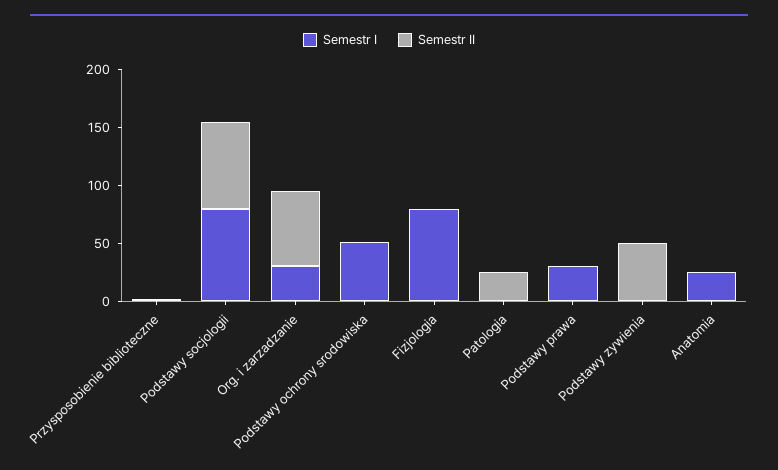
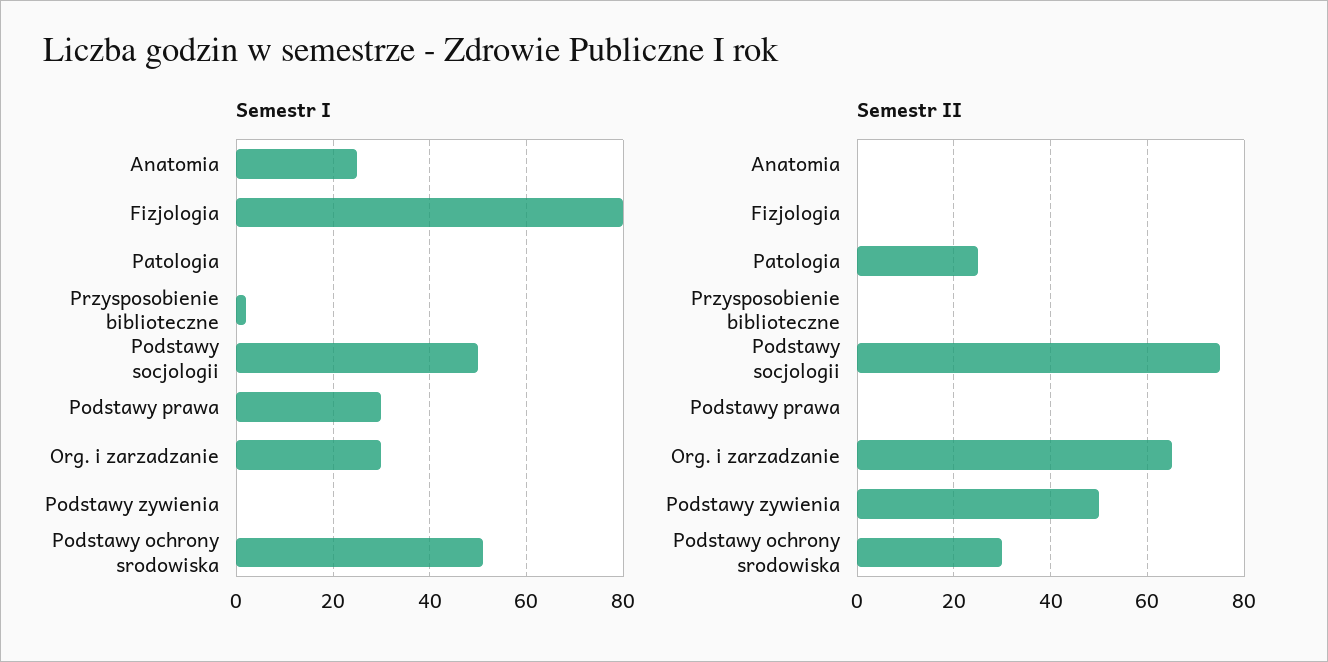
  {
    "Semestr I": {
      "Przysposobienie biblioteczne": 0,
-     "Podstawy socjologii": 80,
+     "Podstawy socjologii": 50,
      "Org. i zarzadzanie": 30,
      "Podstawy ochrony srodowiska": 50,
      "Fizjologia": 80,
      "Patologia": 0,
      "Podstawy prawa": 30,
      "Podstawy zywienia": 0,
      "Anatomia": 25
    },
    "Semestr II": {
      "Przysposobienie biblioteczne": 0,
      "Podstawy socjologii": 75,
      "Org. i zarzadzanie": 65,
-     "Podstawy ochrony srodowiska": 0,
+     "Podstawy ochrony srodowiska": 30,
      "Fizjologia": 0,
      "Patologia": 25,
      "Podstawy prawa": 0,
      "Podstawy zywienia": 50,
      "Anatomia": 0
    }
  }

